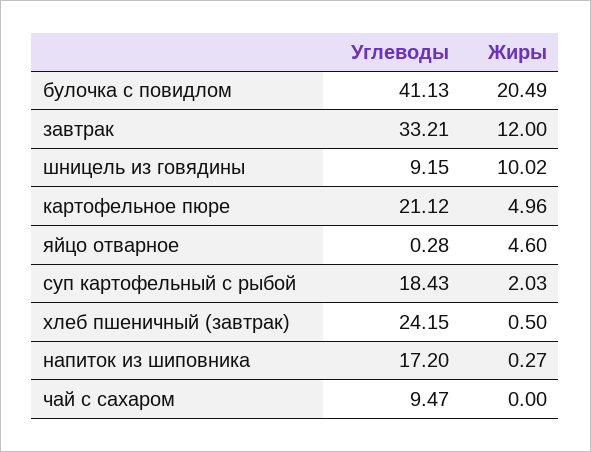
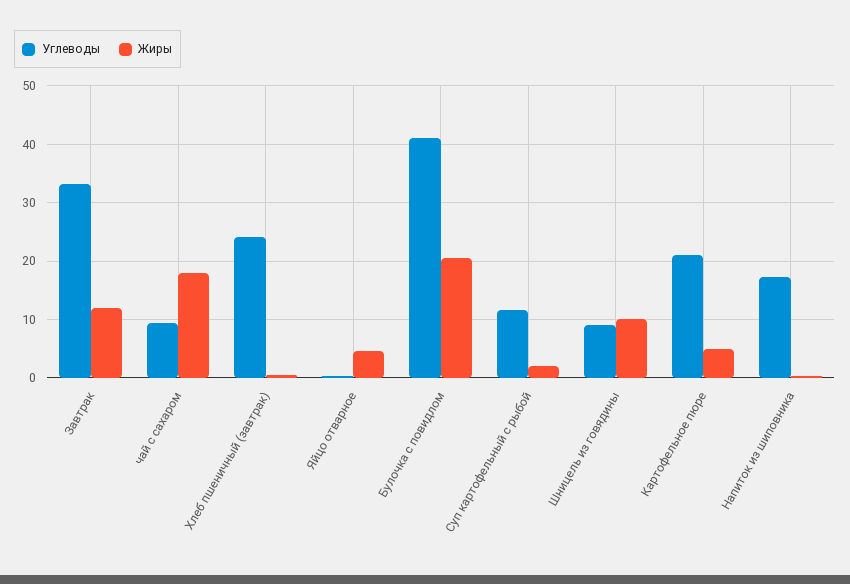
  {
    "Углеводы": {
      "булочка с повидлом": 41.13,
      "завтрак": 33.21,
      "шницель из говядины": 9.15,
      "картофельное пюре": 21.12,
      "яйцо отварное": 0.28,
-     "суп картофельный с рыбой": 18.43,
+     "суп картофельный с рыбой": 12,
      "хлеб пшеничный (завтрак)": 24.15,
      "напиток из шиповника": 17.2,
      "чай с сахаром": 9.47
    },
    "Жиры": {
      "булочка с повидлом": 20.49,
      "завтрак": 12,
      "шницель из говядины": 10.02,
      "картофельное пюре": 4.96,
      "яйцо отварное": 4.6,
      "суп картофельный с рыбой": 2.03,
      "хлеб пшеничный (завтрак)": 0.5,
      "напиток из шиповника": 0.27,
-     "чай с сахаром": 0
+     "чай с сахаром": 18
    }
  }

